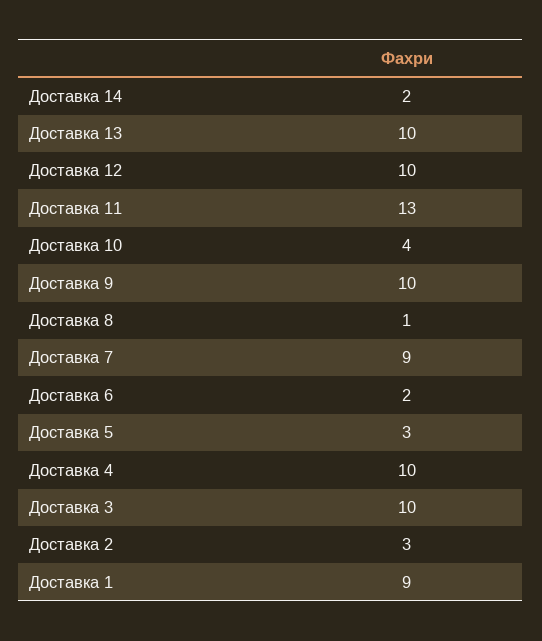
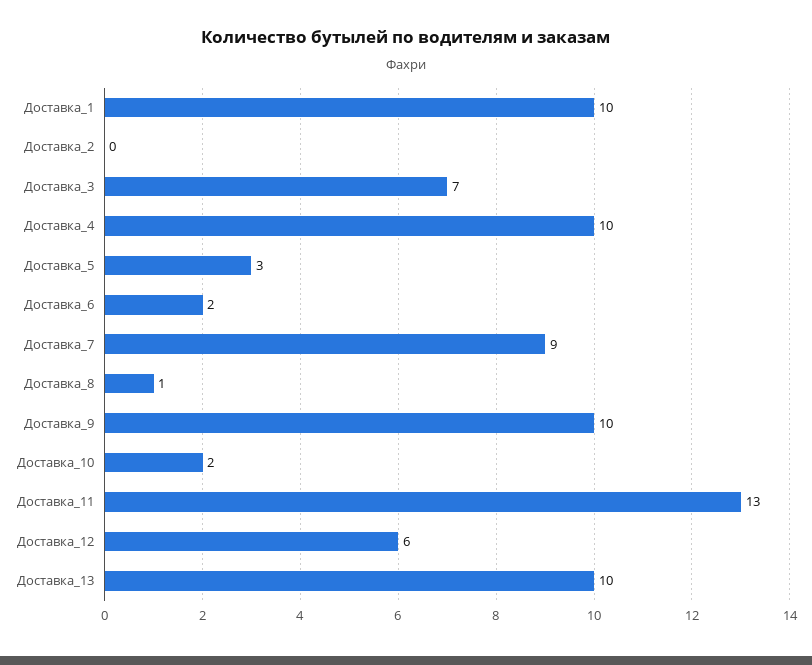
  {
-   "Доставка 14": 2,
    "Доставка 13": 10,
-   "Доставка 12": 10,
+   "Доставка 12": 6,
    "Доставка 11": 13,
-   "Доставка 10": 4,
+   "Доставка 10": 2,
    "Доставка 9": 10,
    "Доставка 8": 1,
    "Доставка 7": 9,
    "Доставка 6": 2,
    "Доставка 5": 3,
    "Доставка 4": 10,
-   "Доставка 3": 10,
+   "Доставка 3": 7,
-   "Доставка 2": 3,
+   "Доставка 2": 0,
-   "Доставка 1": 9
+   "Доставка 1": 10
  }

